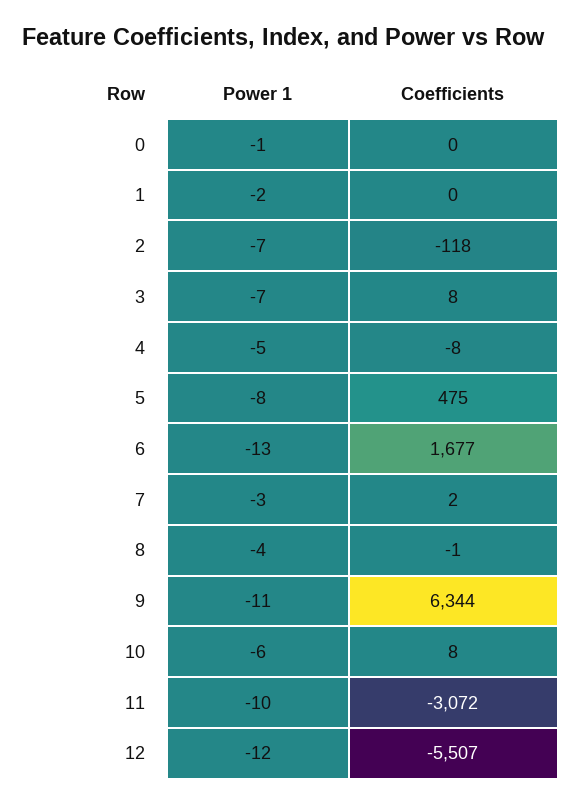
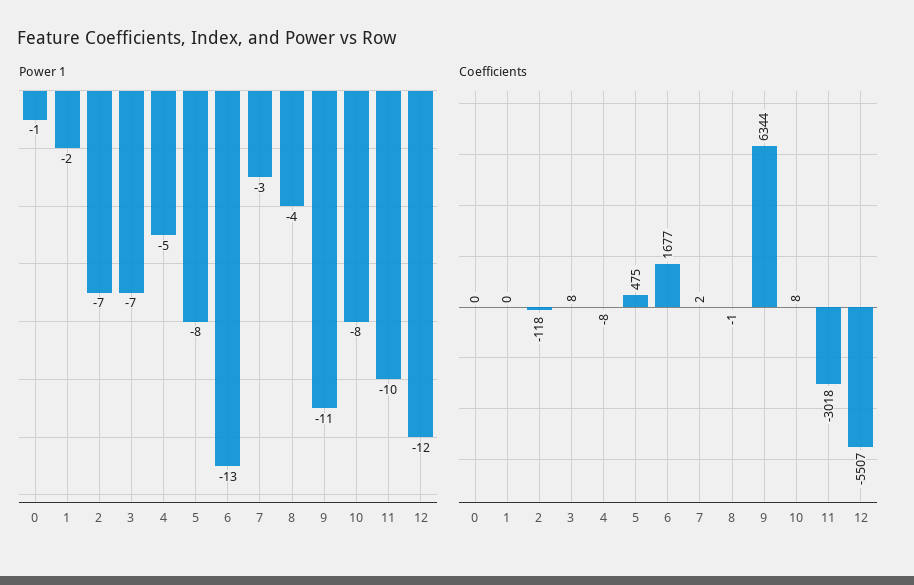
  {
    "Power 1": {
      "0": -1,
      "1": -2,
      "2": -7,
      "3": -7,
      "4": -5,
      "5": -8,
      "6": -13,
      "7": -3,
      "8": -4,
      "9": -11,
-     "10": -6,
+     "10": -8,
      "11": -10,
      "12": -12
    },
    "Coefficients": {
      "0": 0,
      "1": 0,
      "2": -118,
      "3": 8,
      "4": -8,
      "5": 475,
      "6": 1677,
      "7": 2,
      "8": -1,
      "9": 6344,
      "10": 8,
-     "11": -3072,
+     "11": -3018,
      "12": -5507
    }
  }

